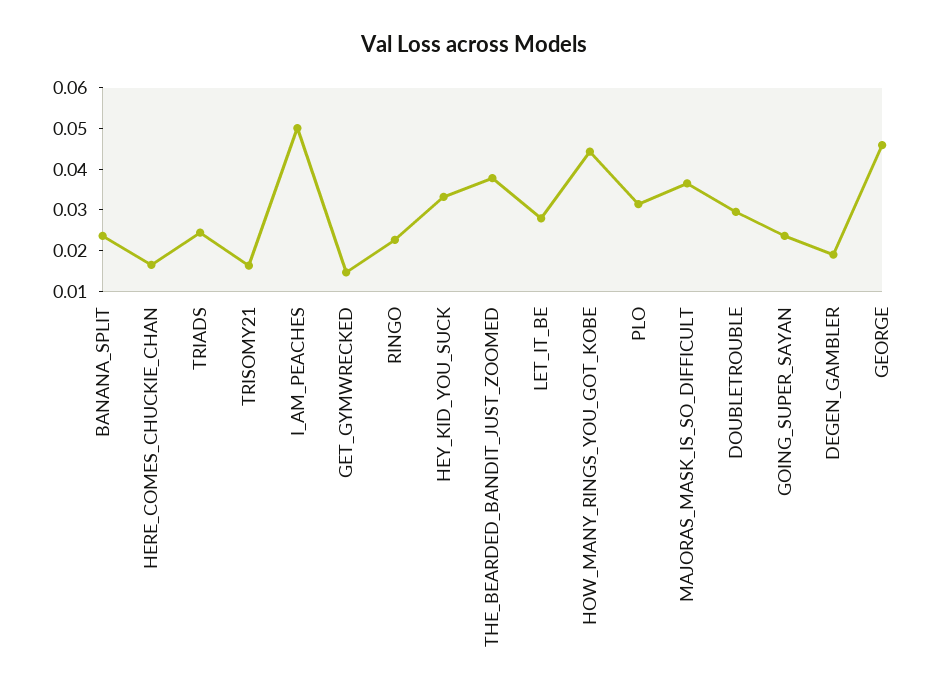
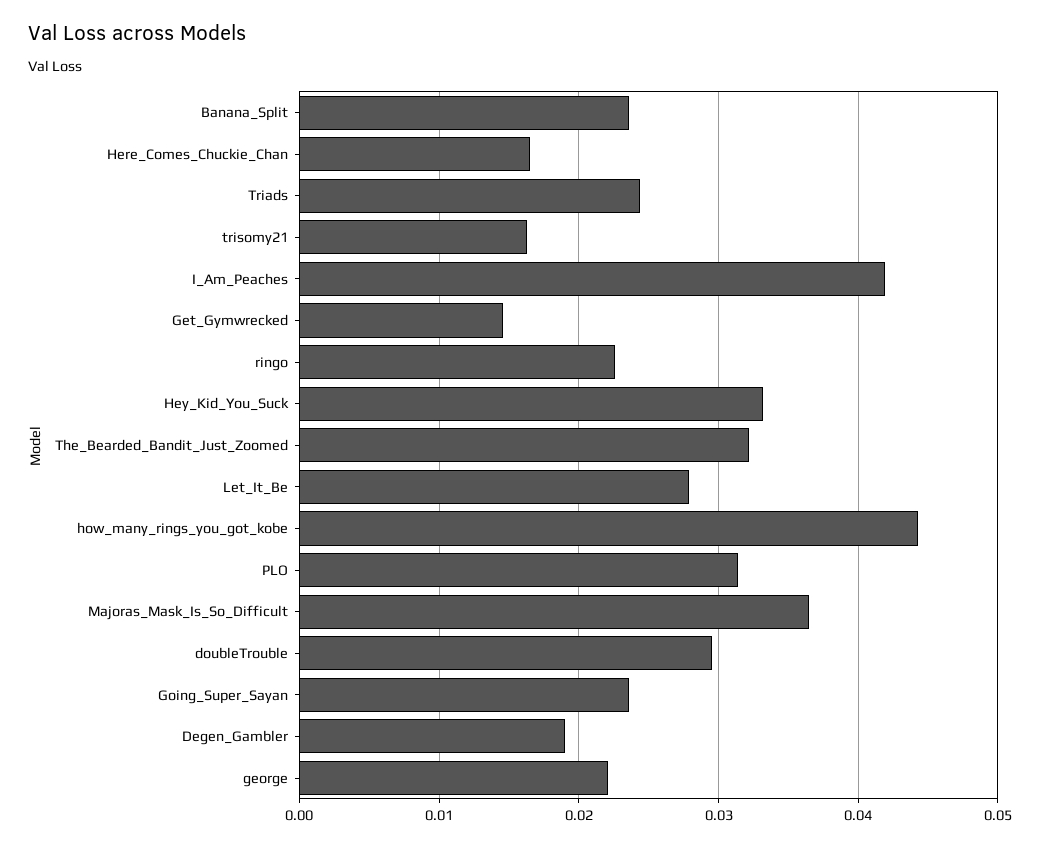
  {
    "BANANA_SPLIT": 0.024,
    "HERE_COMES_CHUCKIE_CHAN": 0.017,
    "TRIADS": 0.024,
    "TRISOMY21": 0.016,
-   "I_AM_PEACHES": 0.05,
+   "I_AM_PEACHES": 0.042,
    "GET_GYMWRECKED": 0.015,
    "RINGO": 0.023,
    "HEY_KID_YOU_SUCK": 0.033,
-   "THE_BEARDED_BANDIT_JUST_ZOOMED": 0.038,
+   "THE_BEARDED_BANDIT_JUST_ZOOMED": 0.032,
    "LET_IT_BE": 0.028,
    "HOW_MANY_RINGS_YOU_GOT_KOBE": 0.044,
    "PLO": 0.031,
    "MAJORAS_MASK_IS_SO_DIFFICULT": 0.037,
    "DOUBLETROUBLE": 0.03,
    "GOING_SUPER_SAYAN": 0.024,
    "DEGEN_GAMBLER": 0.019,
-   "GEORGE": 0.046
+   "GEORGE": 0.022
  }

